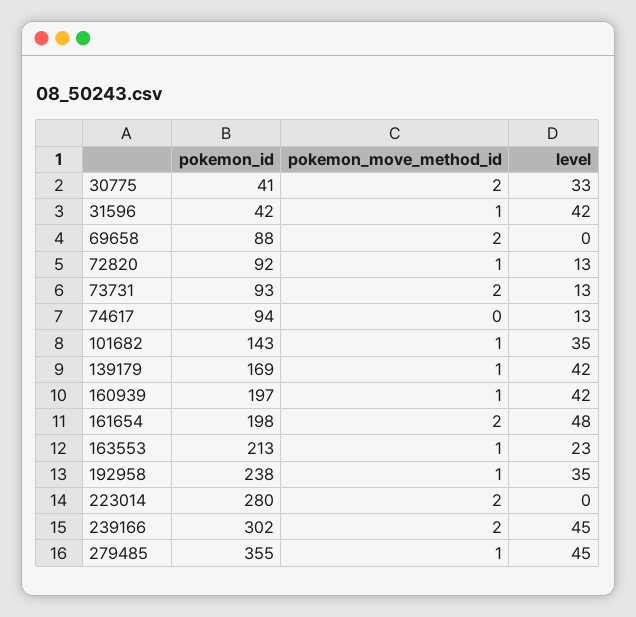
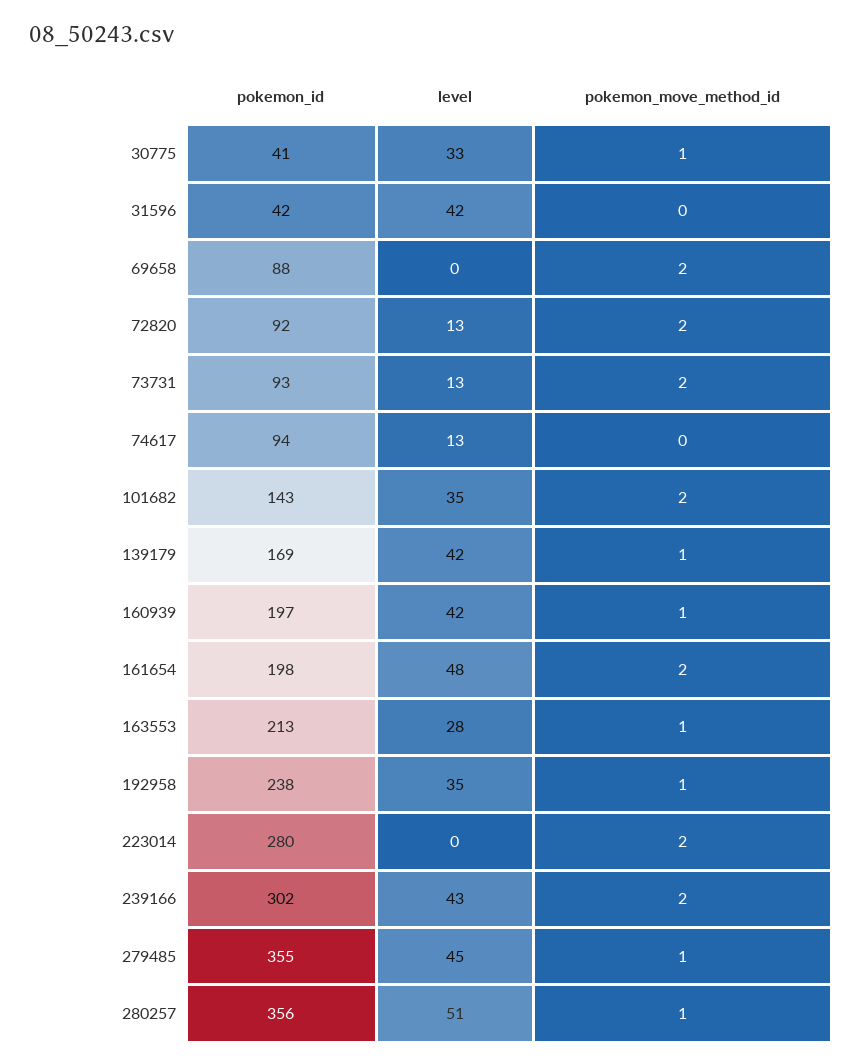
  {
    "pokemon_id": {
      "30775": 41,
      "31596": 42,
      "69658": 88,
      "72820": 92,
      "73731": 93,
      "74617": 94,
      "101682": 143,
      "139179": 169,
      "160939": 197,
      "161654": 198,
      "163553": 213,
      "192958": 238,
      "223014": 280,
      "239166": 302,
-     "279485": 355
+     "279485": 355,
+     "280257": 356
    },
    "pokemon_move_method_id": {
-     "30775": 2,
+     "30775": 1,
-     "31596": 1,
+     "31596": 0,
      "69658": 2,
-     "72820": 1,
+     "72820": 2,
      "73731": 2,
      "74617": 0,
-     "101682": 1,
+     "101682": 2,
      "139179": 1,
      "160939": 1,
      "161654": 2,
      "163553": 1,
      "192958": 1,
      "223014": 2,
      "239166": 2,
-     "279485": 1
+     "279485": 1,
+     "280257": 1
    },
    "level": {
      "30775": 33,
      "31596": 42,
      "69658": 0,
      "72820": 13,
      "73731": 13,
      "74617": 13,
      "101682": 35,
      "139179": 42,
      "160939": 42,
      "161654": 48,
-     "163553": 23,
+     "163553": 28,
      "192958": 35,
      "223014": 0,
-     "239166": 45,
+     "239166": 43,
-     "279485": 45
+     "279485": 45,
+     "280257": 51
    }
  }

